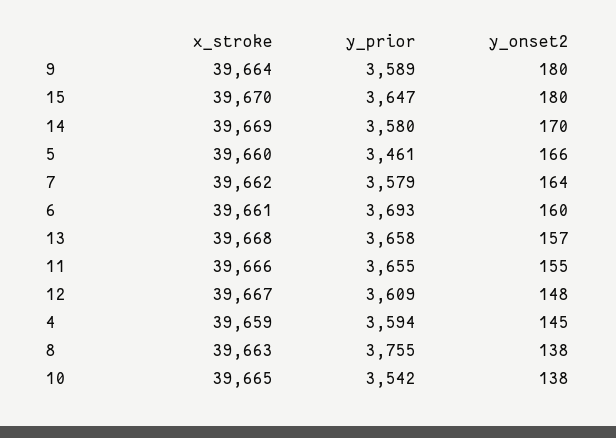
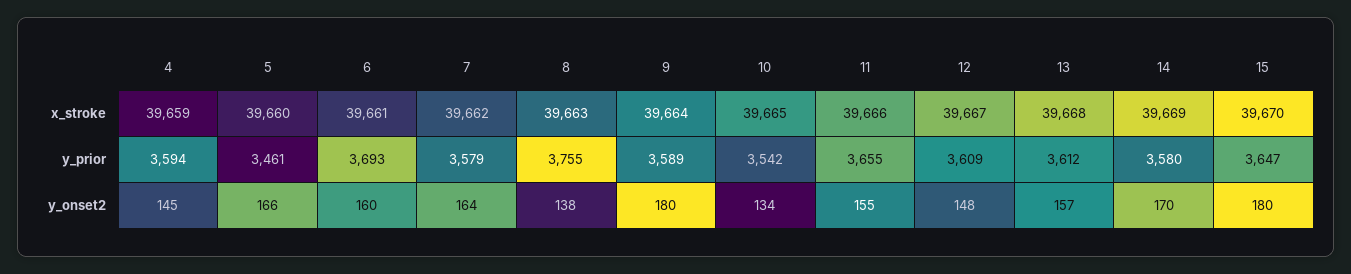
  {
    "x_stroke": {
      "9": 39664,
      "15": 39670,
      "14": 39669,
      "5": 39660,
      "7": 39662,
      "6": 39661,
      "13": 39668,
      "11": 39666,
      "12": 39667,
      "4": 39659,
      "8": 39663,
      "10": 39665
    },
    "y_prior": {
      "9": 3589,
      "15": 3647,
      "14": 3580,
      "5": 3461,
      "7": 3579,
      "6": 3693,
-     "13": 3658,
+     "13": 3612,
      "11": 3655,
      "12": 3609,
      "4": 3594,
      "8": 3755,
      "10": 3542
    },
    "y_onset2": {
      "9": 180,
      "15": 180,
      "14": 170,
      "5": 166,
      "7": 164,
      "6": 160,
      "13": 157,
      "11": 155,
      "12": 148,
      "4": 145,
      "8": 138,
-     "10": 138
+     "10": 134
    }
  }

